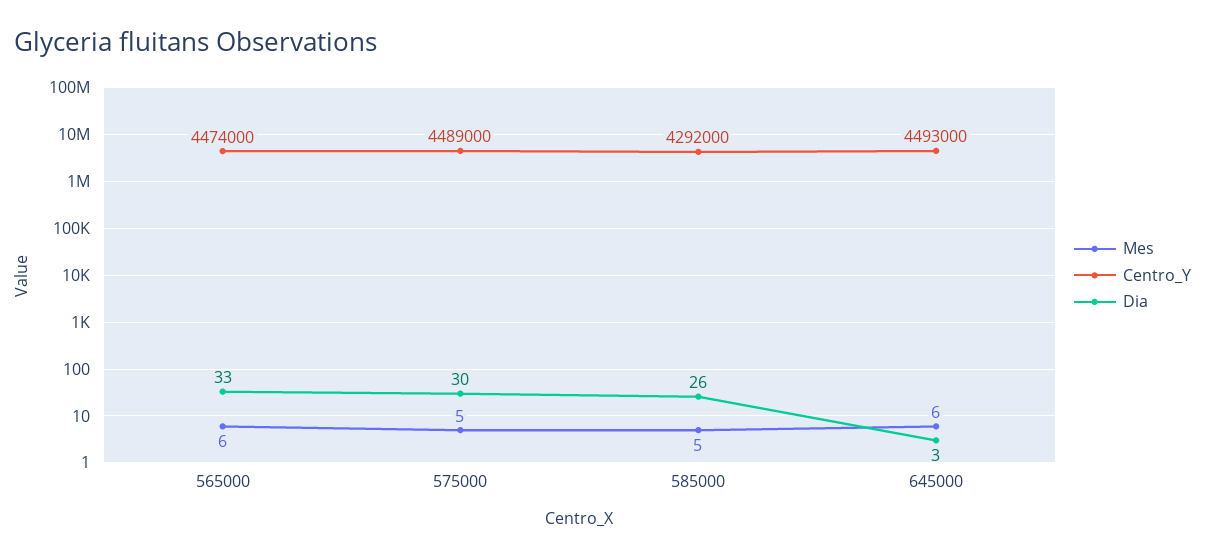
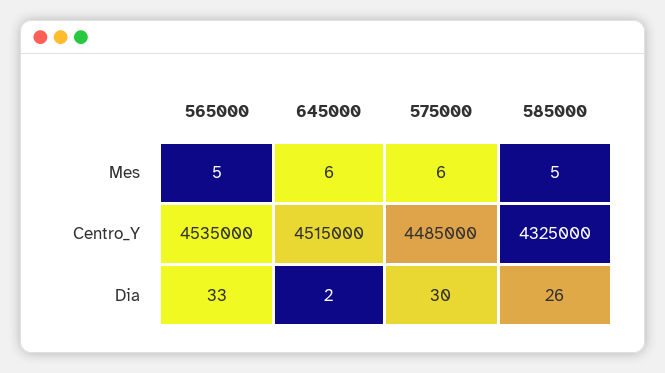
  {
    "Mes": {
-     "565000": 6,
+     "565000": 5,
-     "575000": 5,
+     "575000": 6,
      "585000": 5,
      "645000": 6
    },
    "Centro_Y": {
-     "565000": 4474000,
+     "565000": 4535000,
-     "575000": 4489000,
+     "575000": 4485000,
-     "585000": 4292000,
+     "585000": 4325000,
-     "645000": 4493000
+     "645000": 4515000
    },
    "Dia": {
      "565000": 33,
      "575000": 30,
      "585000": 26,
-     "645000": 3
+     "645000": 2
    }
  }

